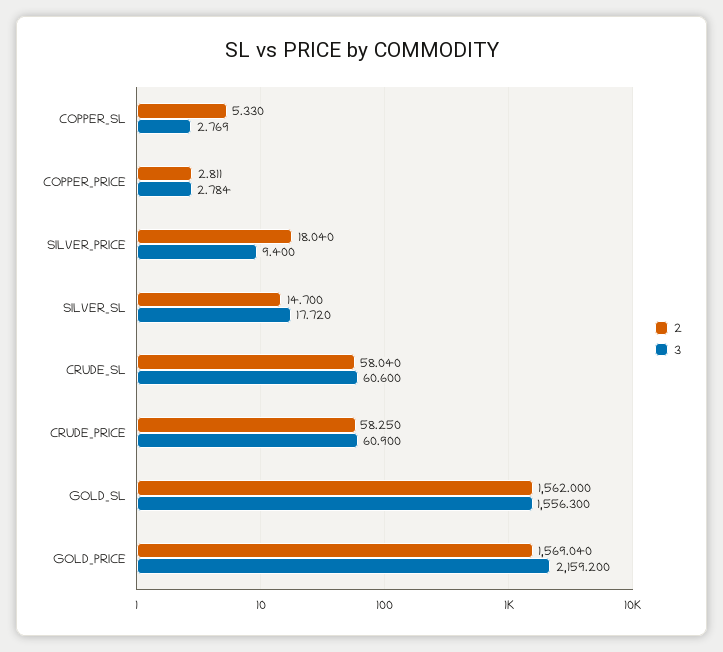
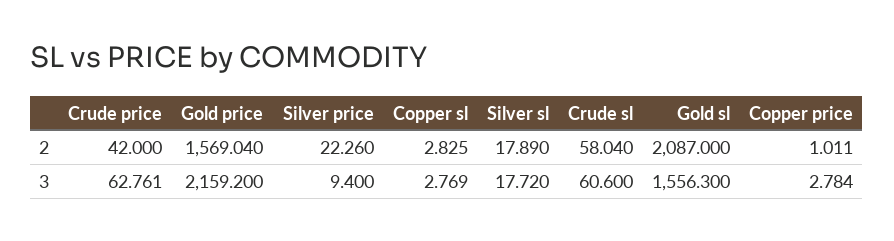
  {
    "2": {
-     "COPPER_SL": 5.33,
+     "COPPER_SL": 2.825,
-     "COPPER_PRICE": 2.811,
+     "COPPER_PRICE": 1.011,
-     "SILVER_PRICE": 18.04,
+     "SILVER_PRICE": 22.26,
-     "SILVER_SL": 14.7,
+     "SILVER_SL": 17.89,
      "CRUDE_SL": 58.04,
-     "CRUDE_PRICE": 58.25,
+     "CRUDE_PRICE": 42,
-     "GOLD_SL": 1562,
+     "GOLD_SL": 2087,
      "GOLD_PRICE": 1569.04
    },
    "3": {
      "COPPER_SL": 2.769,
      "COPPER_PRICE": 2.784,
      "SILVER_PRICE": 9.4,
      "SILVER_SL": 17.72,
      "CRUDE_SL": 60.6,
-     "CRUDE_PRICE": 60.9,
+     "CRUDE_PRICE": 62.761,
      "GOLD_SL": 1556.3,
      "GOLD_PRICE": 2159.2
    }
  }

